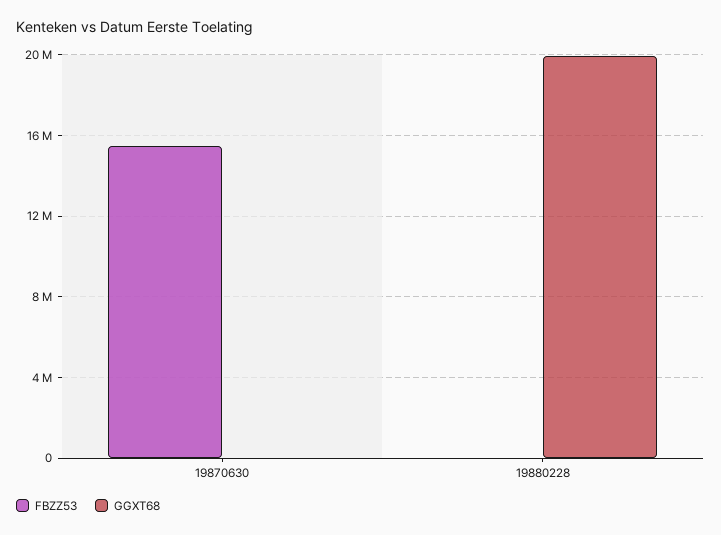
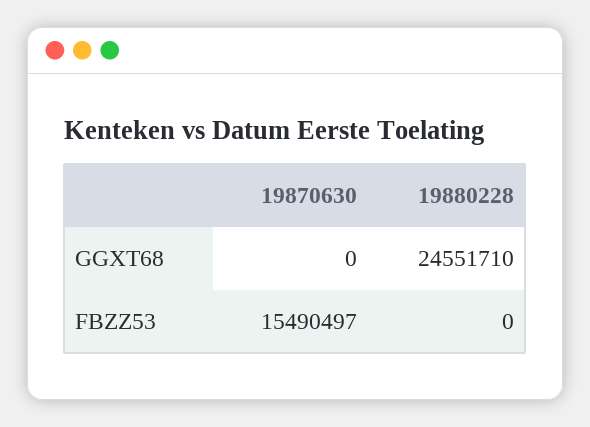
  {
    "FBZZ53": {
      "19870630": 15490497,
      "19880228": 0
    },
    "GGXT68": {
      "19870630": 0,
-     "19880228": 20000000
+     "19880228": 24551710
    }
  }

